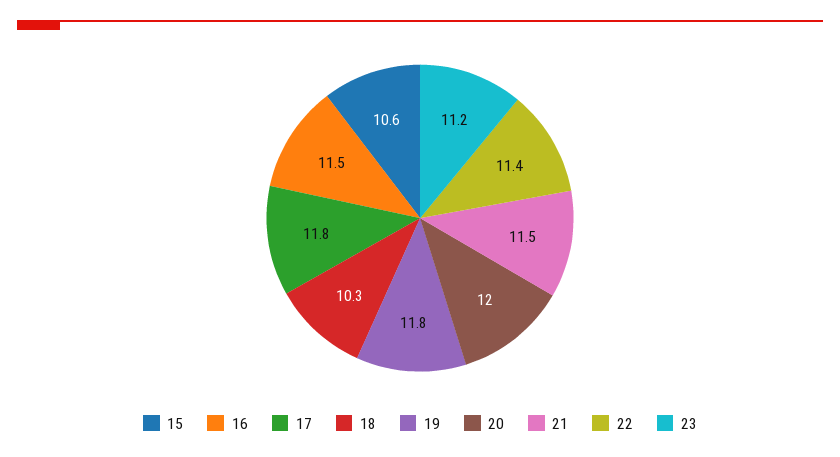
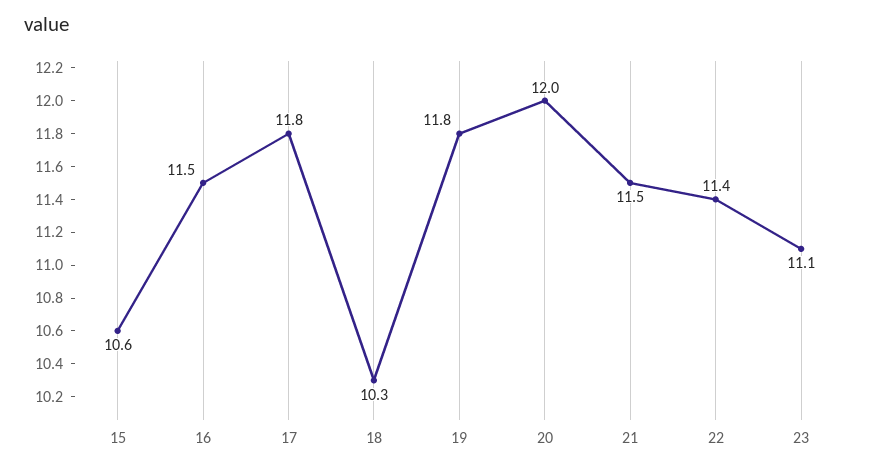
  {
    "15": 10.6,
    "16": 11.5,
    "17": 11.8,
    "18": 10.3,
    "19": 11.8,
    "20": 12,
    "21": 11.5,
    "22": 11.4,
-   "23": 11.2
+   "23": 11.1
  }

